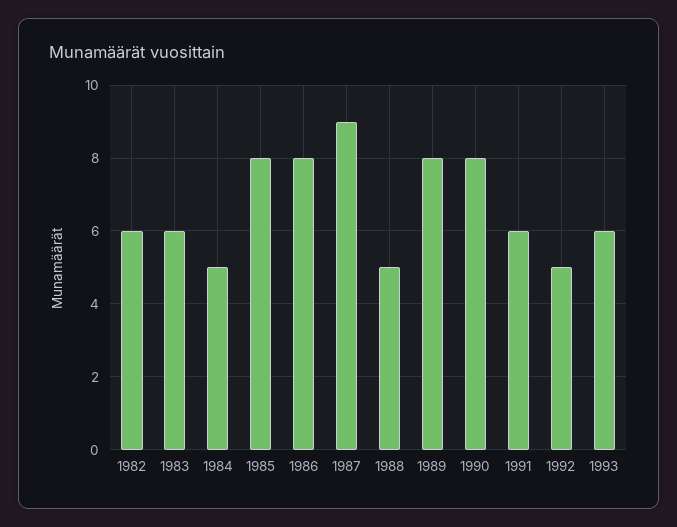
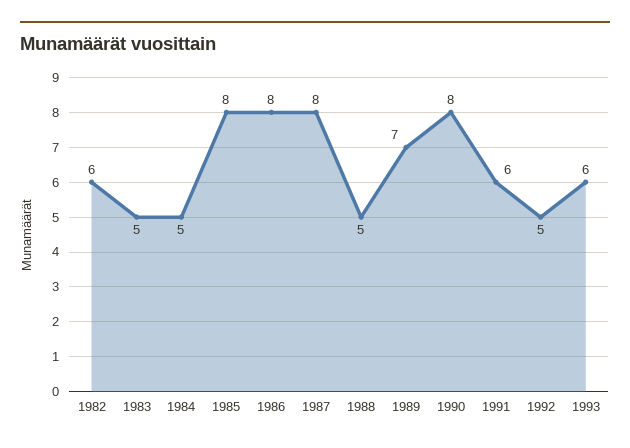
  {
    "1982": 6,
-   "1983": 6,
+   "1983": 5,
    "1984": 5,
    "1985": 8,
    "1986": 8,
-   "1987": 9,
+   "1987": 8,
    "1988": 5,
-   "1989": 8,
+   "1989": 7,
    "1990": 8,
    "1991": 6,
    "1992": 5,
    "1993": 6
  }

